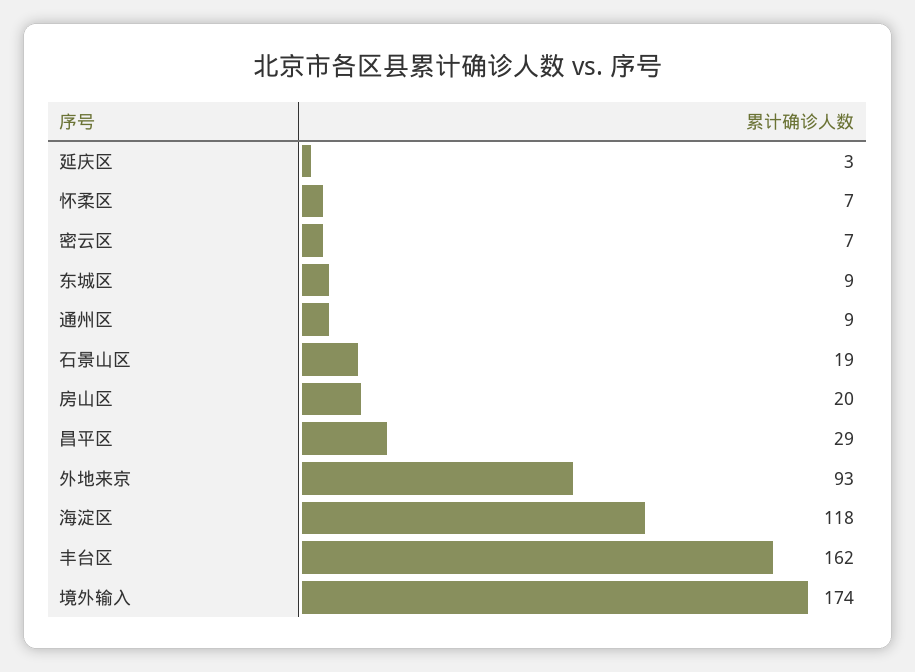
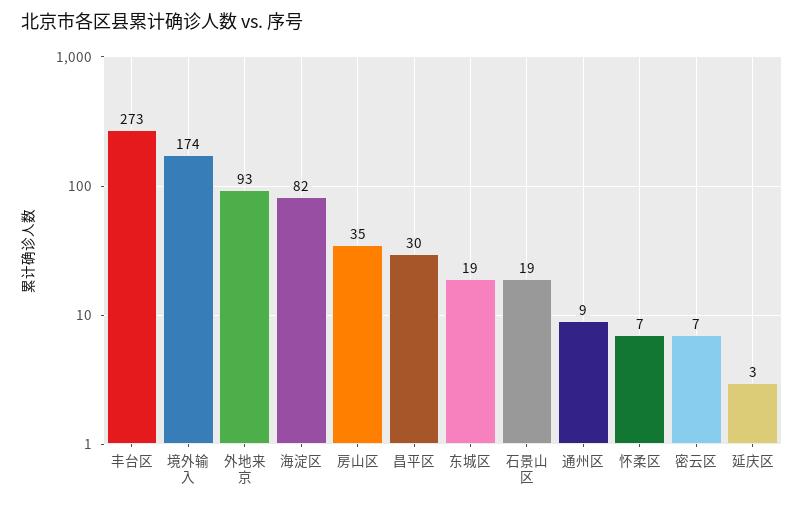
  {
    "延庆区": 3,
    "怀柔区": 7,
    "密云区": 7,
-   "东城区": 9,
+   "东城区": 19,
    "通州区": 9,
    "石景山区": 19,
-   "房山区": 20,
+   "房山区": 35,
-   "昌平区": 29,
+   "昌平区": 30,
    "外地来京": 93,
-   "海淀区": 118,
+   "海淀区": 82,
-   "丰台区": 162,
+   "丰台区": 273,
    "境外输入": 174
  }

